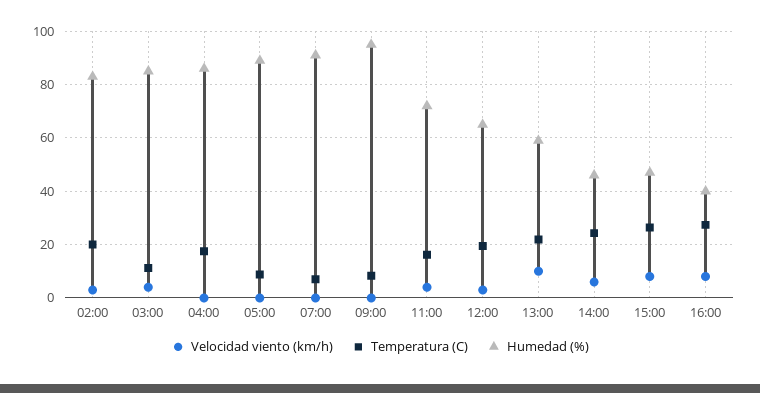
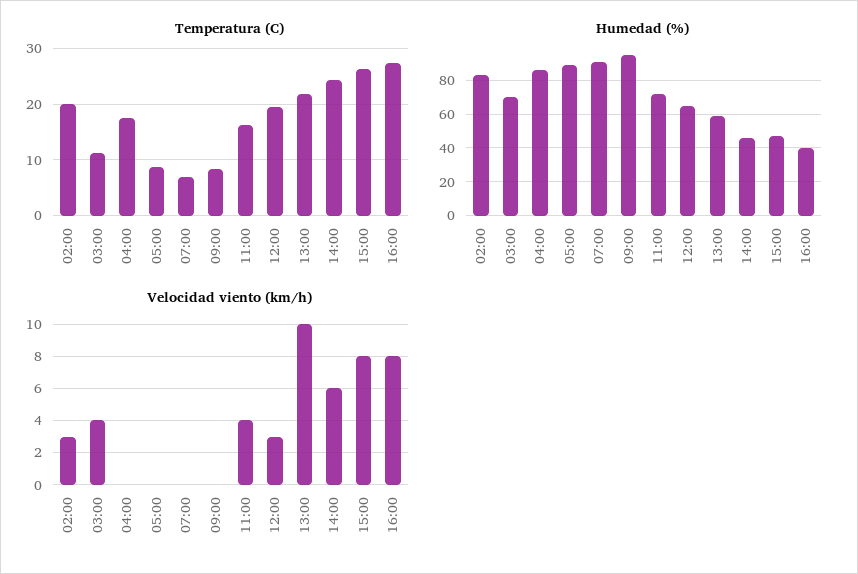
  {
    "Velocidad viento (km/h)": {
      "02:00": 3,
      "03:00": 4,
      "04:00": 0,
      "05:00": 0,
      "07:00": 0,
      "09:00": 0,
      "11:00": 4,
      "12:00": 3,
      "13:00": 10,
      "14:00": 6,
      "15:00": 8,
      "16:00": 8
    },
    "Temperatura (C)": {
      "02:00": 20,
      "03:00": 12,
      "04:00": 18,
      "05:00": 8,
      "07:00": 8,
      "09:00": 8,
      "11:00": 16,
      "12:00": 20,
      "13:00": 22,
      "14:00": 24,
      "15:00": 26,
      "16:00": 28
    },
    "Humedad (%)": {
      "02:00": 82.5,
-     "03:00": 85,
+     "03:00": 70,
      "04:00": 85,
      "05:00": 90,
      "07:00": 90,
      "09:00": 95,
      "11:00": 72.5,
      "12:00": 65,
      "13:00": 60,
      "14:00": 45,
      "15:00": 47.5,
      "16:00": 40
    }
  }

